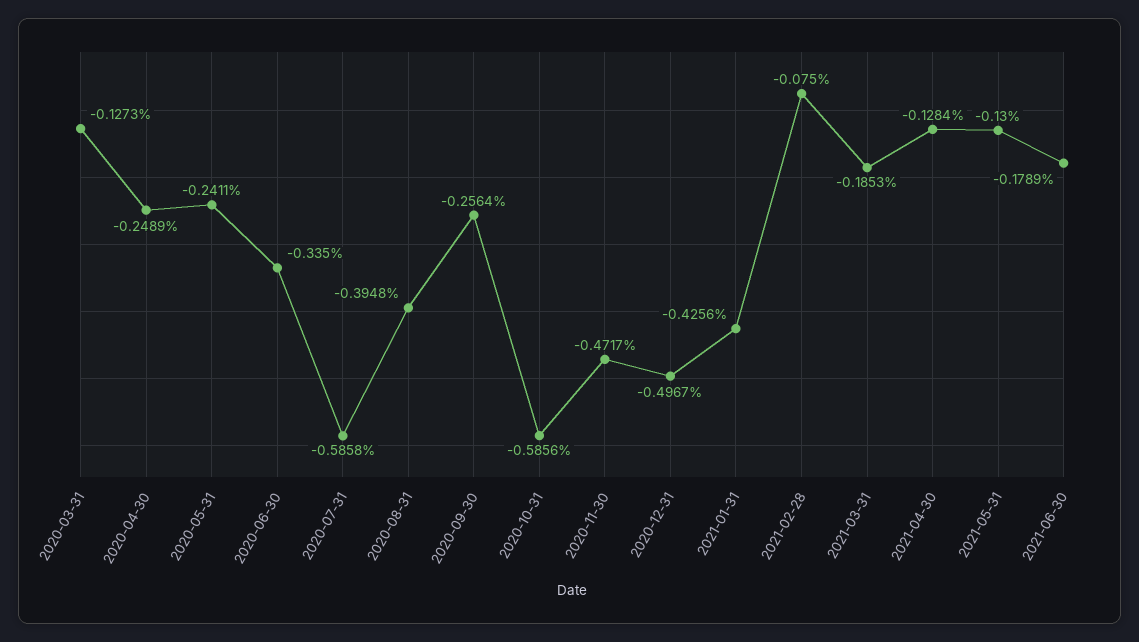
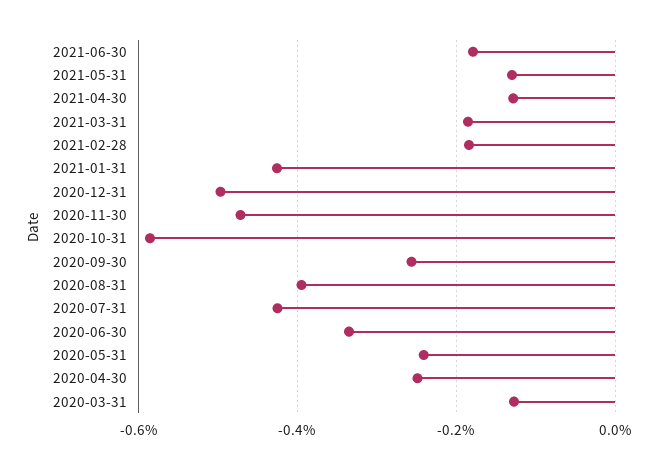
  {
    "2020-03-31": -0.1273,
    "2020-04-30": -0.2489,
    "2020-05-31": -0.2411,
    "2020-06-30": -0.335,
-   "2020-07-31": -0.5858,
+   "2020-07-31": -0.42,
    "2020-08-31": -0.3948,
    "2020-09-30": -0.2564,
    "2020-10-31": -0.5856,
    "2020-11-30": -0.4717,
    "2020-12-31": -0.4967,
    "2021-01-31": -0.4256,
-   "2021-02-28": -0.075,
+   "2021-02-28": -0.18,
    "2021-03-31": -0.1853,
    "2021-04-30": -0.1284,
    "2021-05-31": -0.13,
    "2021-06-30": -0.1789
  }

